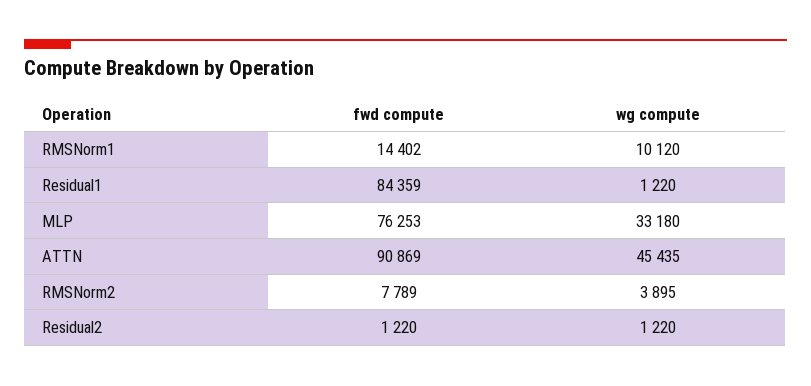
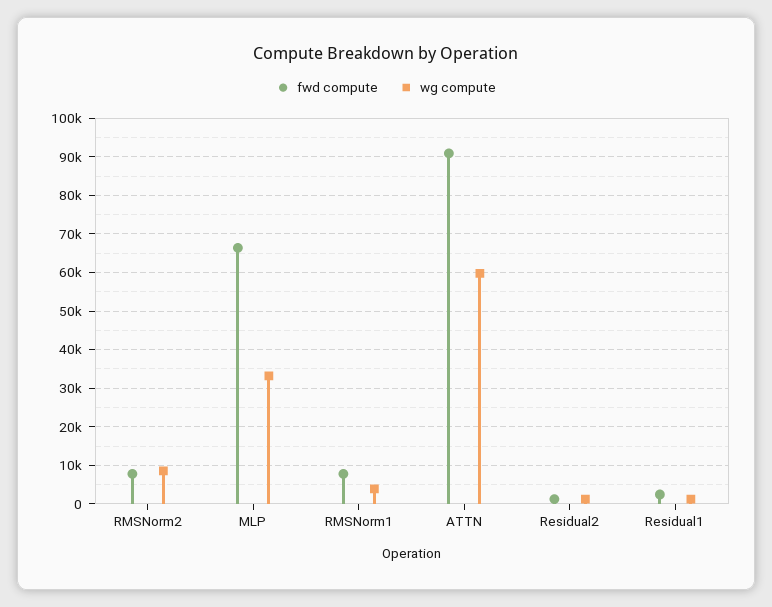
  {
    "fwd compute": {
-     "RMSNorm1": 14402,
+     "RMSNorm1": 8000,
-     "Residual1": 84359,
+     "Residual1": 2000,
-     "MLP": 76253,
+     "MLP": 66000,
      "ATTN": 90869,
      "RMSNorm2": 7789,
      "Residual2": 1220
    },
    "wg compute": {
-     "RMSNorm1": 10120,
+     "RMSNorm1": 4000,
      "Residual1": 1220,
      "MLP": 33180,
-     "ATTN": 45435,
+     "ATTN": 60000,
-     "RMSNorm2": 3895,
+     "RMSNorm2": 8000,
      "Residual2": 1220
    }
  }

